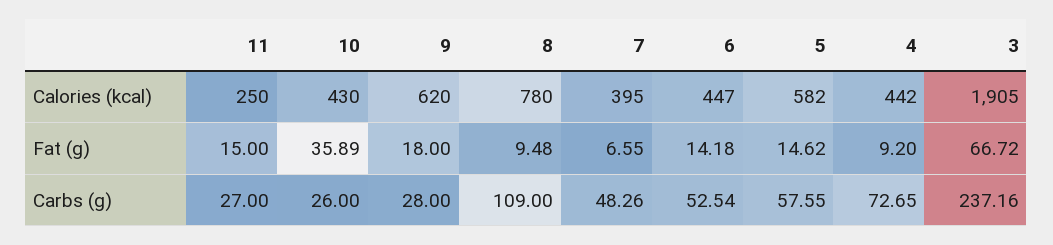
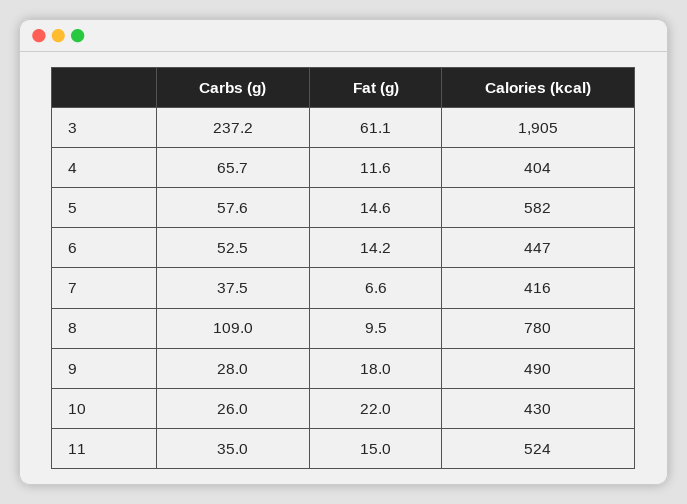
  {
    "11": {
-     "Calories (kcal)": 250,
+     "Calories (kcal)": 524,
      "Fat (g)": 15,
-     "Carbs (g)": 27
+     "Carbs (g)": 35
    },
    "10": {
      "Calories (kcal)": 430,
-     "Fat (g)": 35.89,
+     "Fat (g)": 22,
      "Carbs (g)": 26
    },
    "9": {
-     "Calories (kcal)": 620,
+     "Calories (kcal)": 490,
      "Fat (g)": 18,
      "Carbs (g)": 28
    },
    "8": {
      "Calories (kcal)": 780,
      "Fat (g)": 9.48,
      "Carbs (g)": 109
    },
    "7": {
-     "Calories (kcal)": 395,
+     "Calories (kcal)": 416,
      "Fat (g)": 6.55,
-     "Carbs (g)": 48.26
+     "Carbs (g)": 37.5
    },
    "6": {
      "Calories (kcal)": 447,
      "Fat (g)": 14.18,
      "Carbs (g)": 52.54
    },
    "5": {
      "Calories (kcal)": 582,
      "Fat (g)": 14.62,
      "Carbs (g)": 57.55
    },
    "4": {
-     "Calories (kcal)": 442,
+     "Calories (kcal)": 404,
-     "Fat (g)": 9.2,
+     "Fat (g)": 11.6,
-     "Carbs (g)": 72.65
+     "Carbs (g)": 65.7
    },
    "3": {
      "Calories (kcal)": 1905,
-     "Fat (g)": 66.72,
+     "Fat (g)": 61.1,
      "Carbs (g)": 237.16
    }
  }

